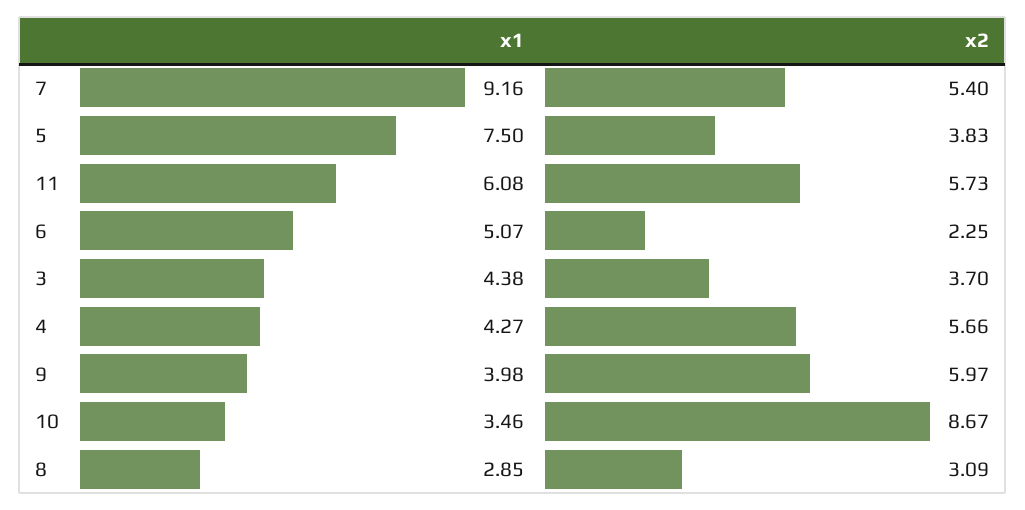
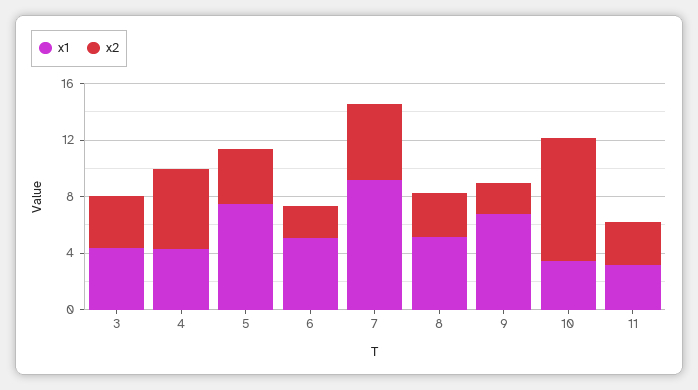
  {
    "x1": {
      "7": 9.16,
      "5": 7.5,
-     "11": 6.08,
+     "11": 3,
      "6": 5.07,
      "3": 4.38,
      "4": 4.27,
-     "9": 3.98,
+     "9": 7,
      "10": 3.46,
-     "8": 2.85
+     "8": 5
    },
    "x2": {
      "7": 5.4,
      "5": 3.83,
-     "11": 5.73,
+     "11": 3,
      "6": 2.25,
      "3": 3.7,
      "4": 5.66,
-     "9": 5.97,
+     "9": 2,
      "10": 8.67,
      "8": 3.09
    }
  }

